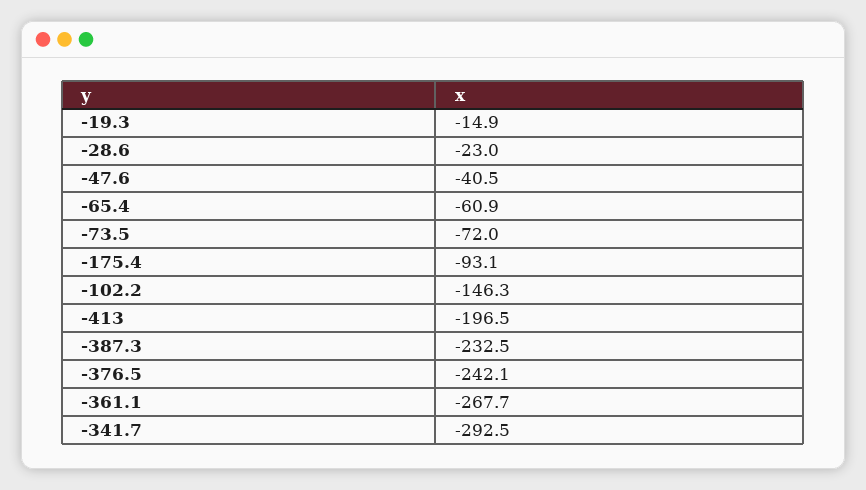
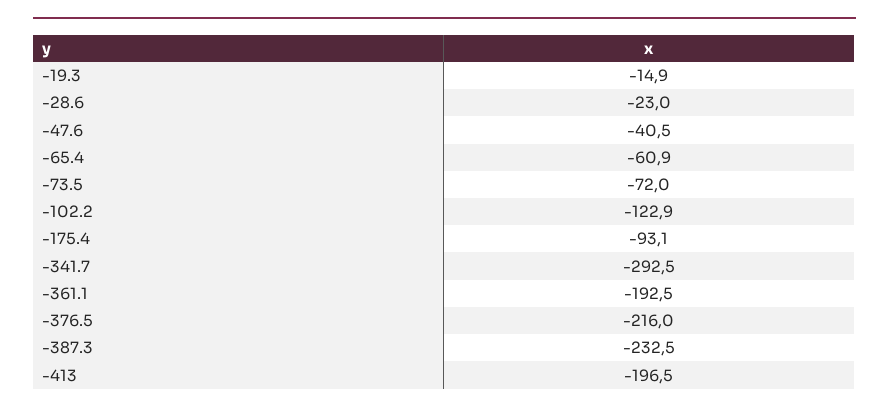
  {
    "-19.3": -14.9,
    "-28.6": -23,
    "-47.6": -40.5,
    "-65.4": -60.9,
    "-73.5": -72,
    "-175.4": -93.1,
-   "-102.2": -146.3,
+   "-102.2": -122.9,
    "-413": -196.5,
    "-387.3": -232.5,
-   "-376.5": -242.1,
+   "-376.5": -216,
-   "-361.1": -267.7,
+   "-361.1": -192.5,
    "-341.7": -292.5
  }

